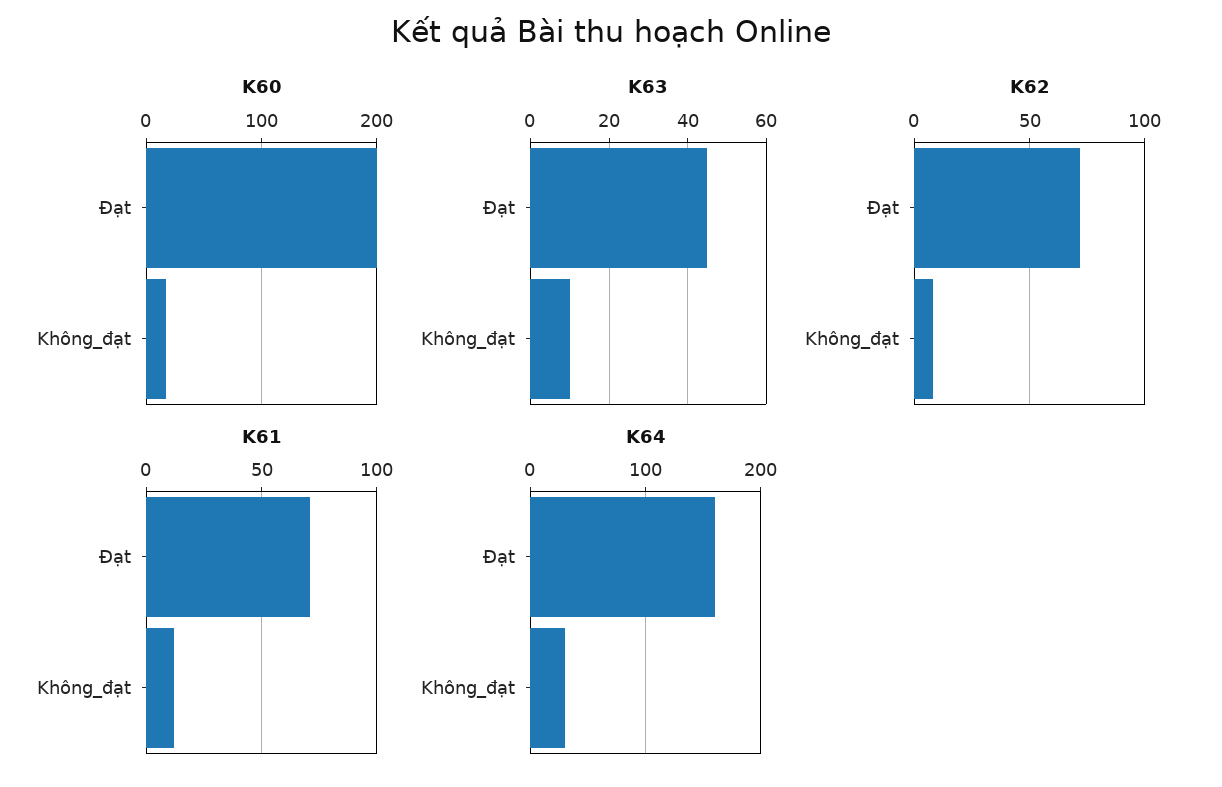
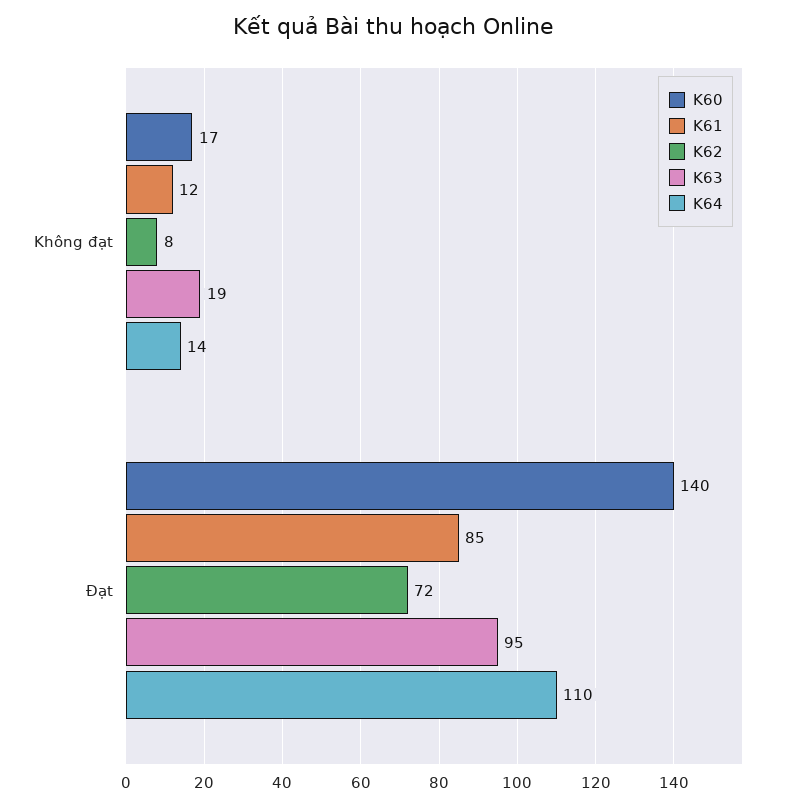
  {
    "K60": {
-     "Đạt": 200,
+     "Đạt": 140,
      "Không_đạt": 17
    },
    "K63": {
-     "Đạt": 45,
+     "Đạt": 95,
-     "Không_đạt": 10
+     "Không_đạt": 19
    },
    "K62": {
      "Đạt": 72,
      "Không_đạt": 8
    },
    "K61": {
-     "Đạt": 70,
+     "Đạt": 85,
      "Không_đạt": 12
    },
    "K64": {
-     "Đạt": 160,
+     "Đạt": 110,
-     "Không_đạt": 30
+     "Không_đạt": 14
    }
  }

